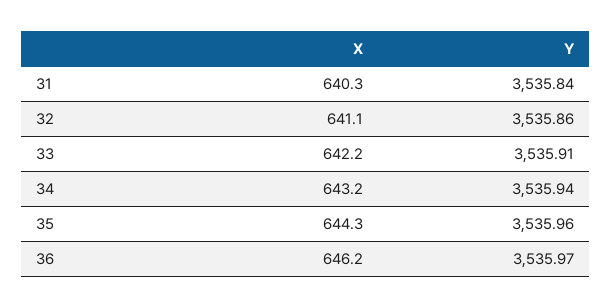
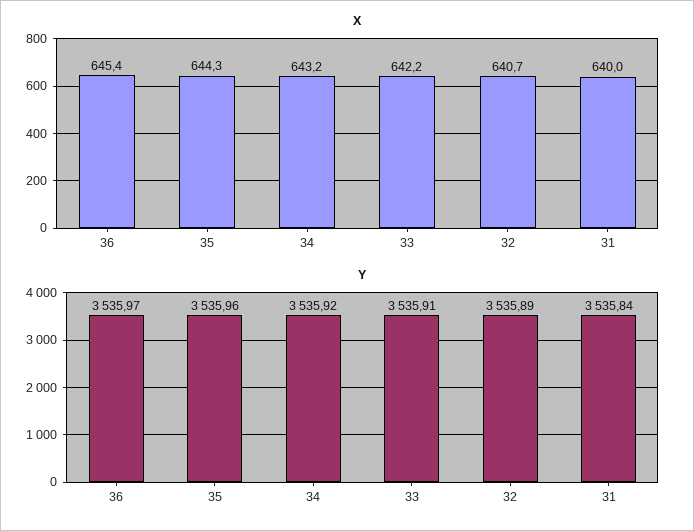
  {
    "X": {
-     "31": 640.3,
+     "31": 640,
-     "32": 641.1,
+     "32": 640.7,
      "33": 642.2,
      "34": 643.2,
      "35": 644.3,
-     "36": 646.2
+     "36": 645.4
    },
    "Y": {
      "31": 3535.84,
-     "32": 3535.86,
+     "32": 3535.89,
      "33": 3535.91,
-     "34": 3535.94,
+     "34": 3535.92,
      "35": 3535.96,
      "36": 3535.97
    }
  }

